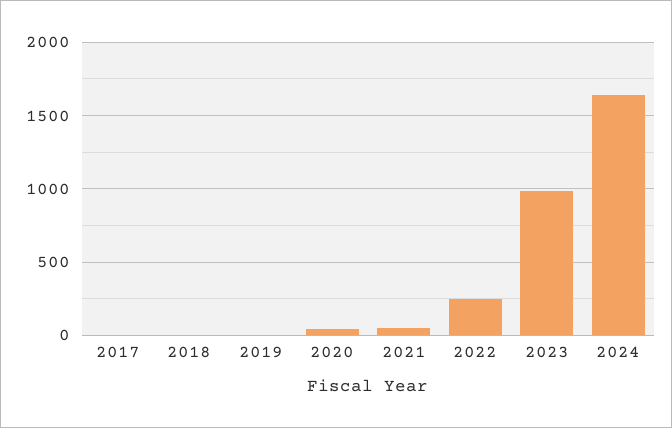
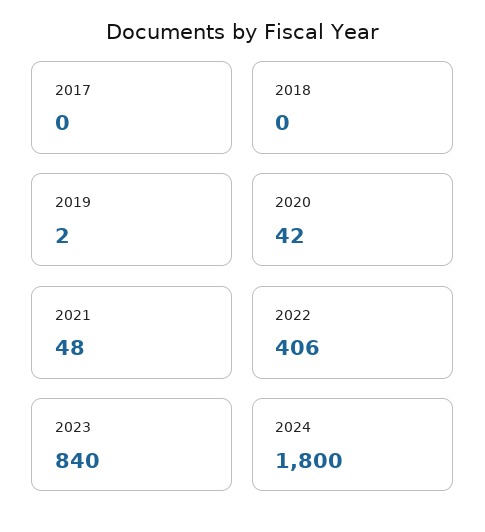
  {
    "2017": 0,
    "2018": 0,
    "2019": 2,
    "2020": 42,
    "2021": 48,
-   "2022": 250,
+   "2022": 406,
-   "2023": 1000,
+   "2023": 840,
-   "2024": 1650
+   "2024": 1800
  }

